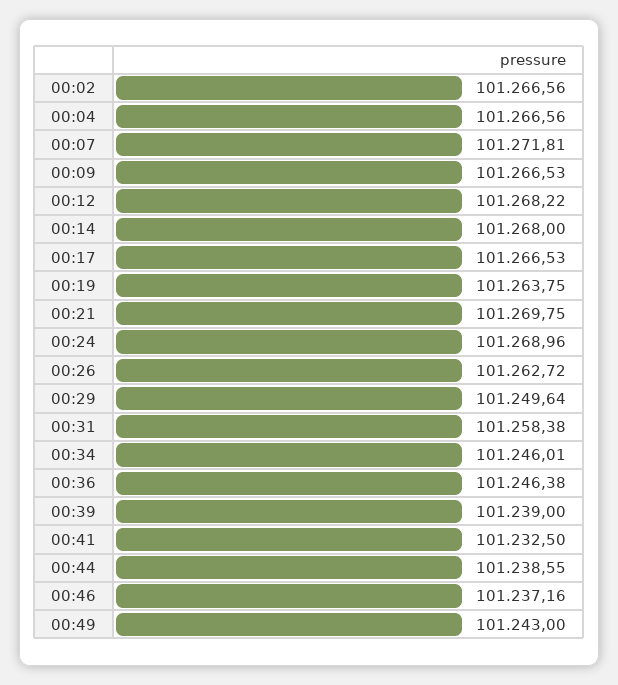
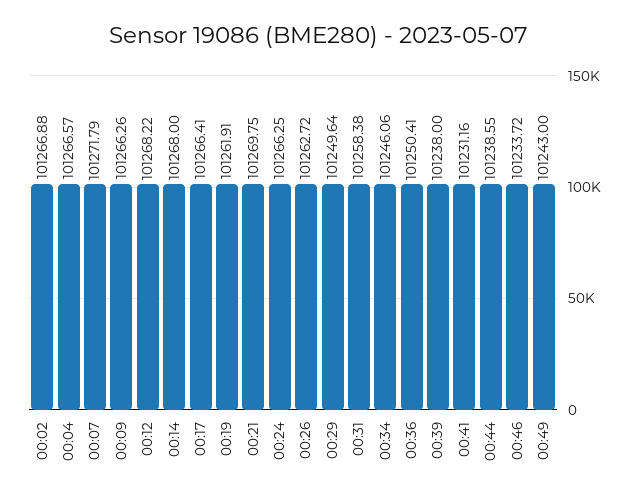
  {
-   "00:02": 101266.56,
+   "00:02": 101266.88,
-   "00:04": 101266.56,
+   "00:04": 101266.57,
-   "00:07": 101271.81,
+   "00:07": 101271.79,
-   "00:09": 101266.53,
+   "00:09": 101266.26,
    "00:12": 101268.22,
    "00:14": 101268,
-   "00:17": 101266.53,
+   "00:17": 101266.41,
-   "00:19": 101263.75,
+   "00:19": 101261.91,
    "00:21": 101269.75,
-   "00:24": 101268.96,
+   "00:24": 101266.25,
    "00:26": 101262.72,
    "00:29": 101249.64,
    "00:31": 101258.38,
-   "00:34": 101246.01,
+   "00:34": 101246.06,
-   "00:36": 101246.38,
+   "00:36": 101250.41,
-   "00:39": 101239,
+   "00:39": 101238,
-   "00:41": 101232.5,
+   "00:41": 101231.16,
    "00:44": 101238.55,
-   "00:46": 101237.16,
+   "00:46": 101233.72,
    "00:49": 101243
  }

